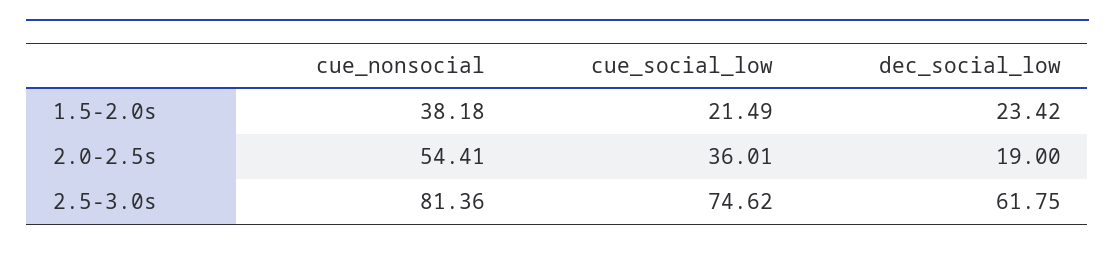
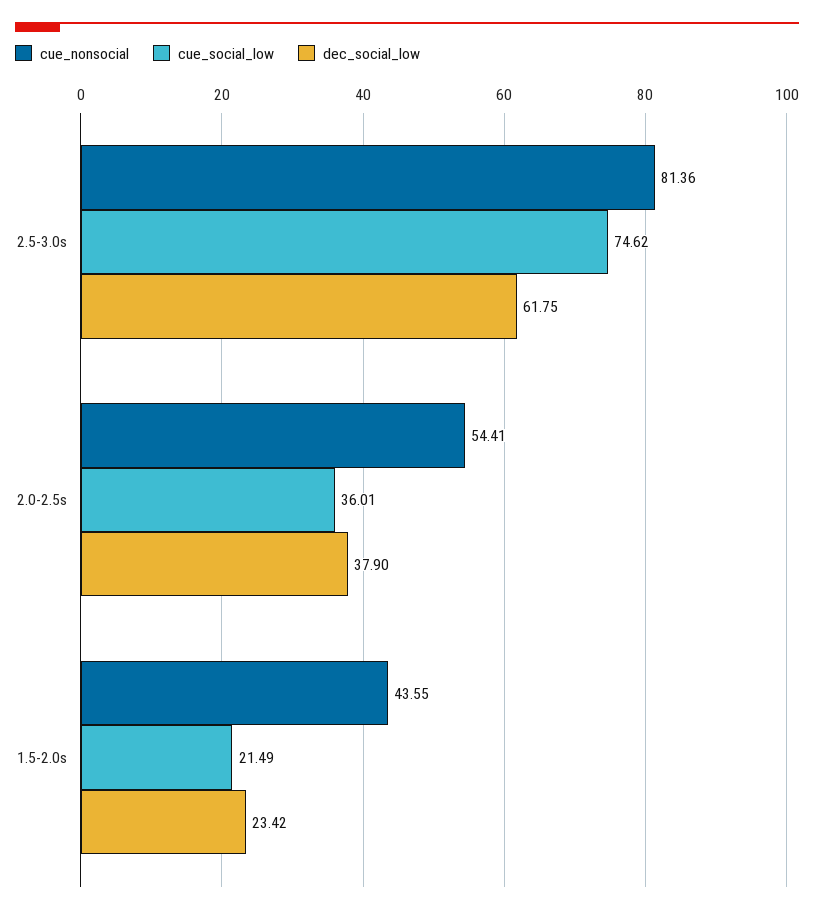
  {
    "cue_nonsocial": {
-     "1.5-2.0s": 38.18,
+     "1.5-2.0s": 43.55,
      "2.0-2.5s": 54.41,
      "2.5-3.0s": 81.36
    },
    "cue_social_low": {
      "1.5-2.0s": 21.49,
      "2.0-2.5s": 36.01,
      "2.5-3.0s": 74.62
    },
    "dec_social_low": {
      "1.5-2.0s": 23.42,
-     "2.0-2.5s": 19,
+     "2.0-2.5s": 37.9,
      "2.5-3.0s": 61.75
    }
  }

